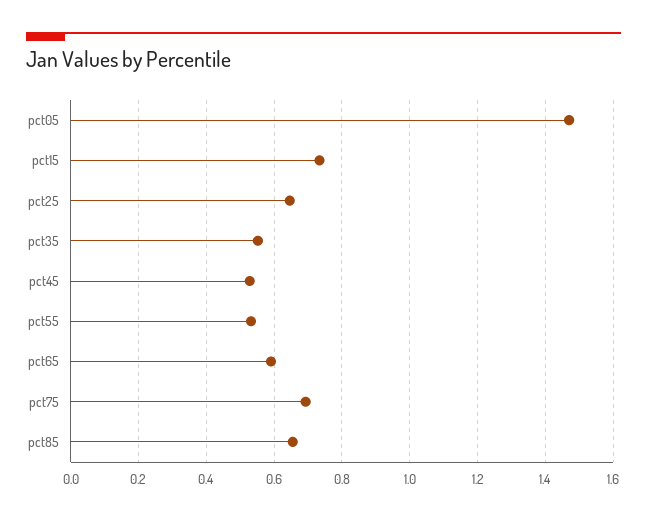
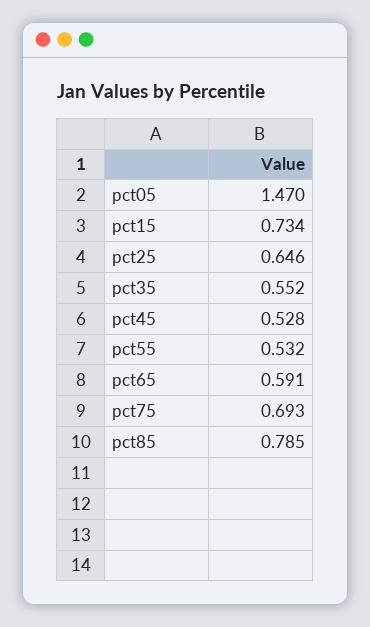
  {
    "pct05": 1.47,
    "pct15": 0.734,
    "pct25": 0.646,
    "pct35": 0.552,
    "pct45": 0.528,
    "pct55": 0.532,
    "pct65": 0.591,
    "pct75": 0.693,
-   "pct85": 0.66
+   "pct85": 0.785
  }

